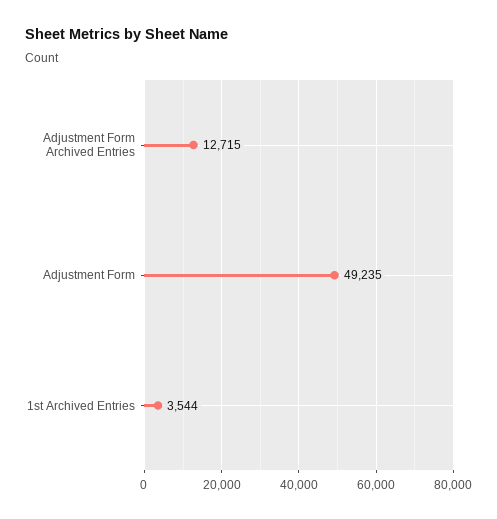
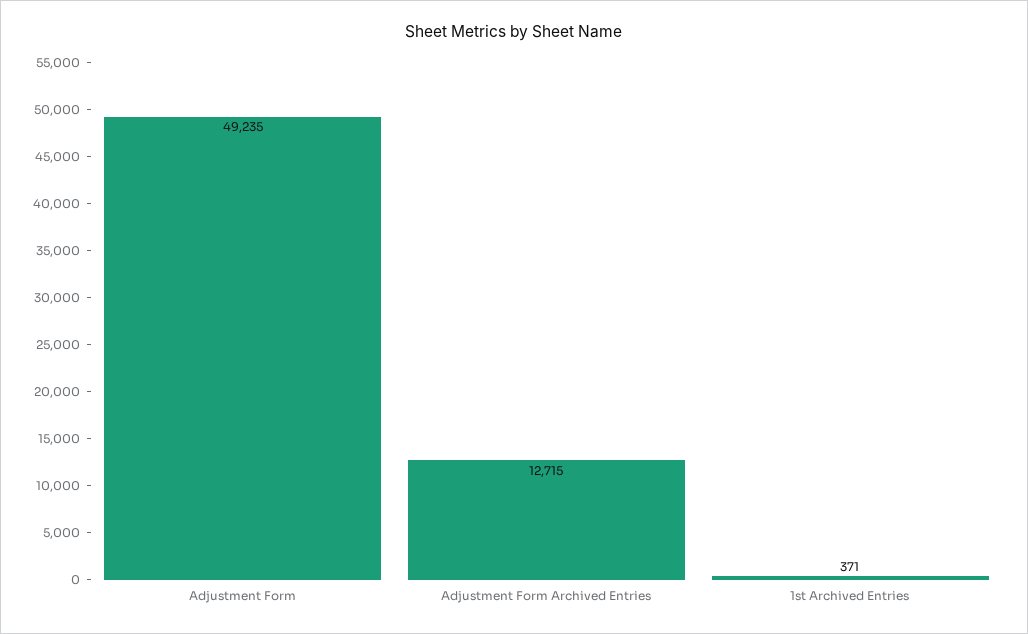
  {
    "Adjustment Form Archived Entries": 12715,
    "Adjustment Form": 49235,
-   "1st Archived Entries": 3544
+   "1st Archived Entries": 371
  }

